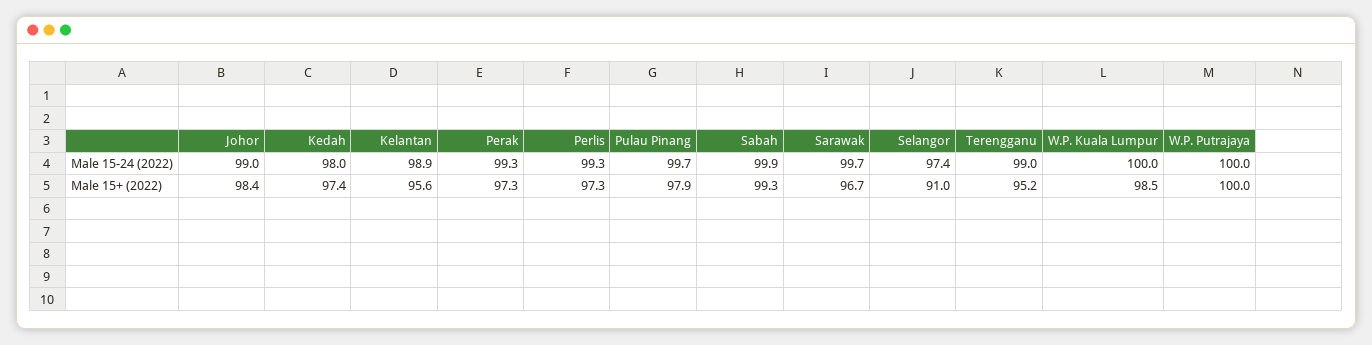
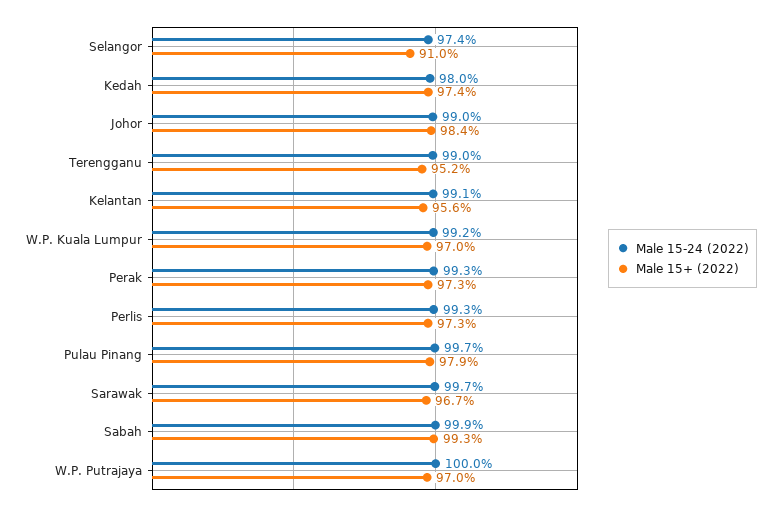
  {
    "Male 15-24 (2022)": {
      "Johor": 99,
      "Kedah": 98,
-     "Kelantan": 98.9,
+     "Kelantan": 99.1,
      "Perak": 99.3,
      "Perlis": 99.3,
      "Pulau Pinang": 99.7,
      "Sabah": 99.9,
      "Sarawak": 99.7,
      "Selangor": 97.4,
      "Terengganu": 99,
-     "W.P. Kuala Lumpur": 100,
+     "W.P. Kuala Lumpur": 99.2,
      "W.P. Putrajaya": 100
    },
    "Male 15+ (2022)": {
      "Johor": 98.4,
      "Kedah": 97.4,
      "Kelantan": 95.6,
      "Perak": 97.3,
      "Perlis": 97.3,
      "Pulau Pinang": 97.9,
      "Sabah": 99.3,
      "Sarawak": 96.7,
      "Selangor": 91,
      "Terengganu": 95.2,
-     "W.P. Kuala Lumpur": 98.5,
+     "W.P. Kuala Lumpur": 97,
-     "W.P. Putrajaya": 100
+     "W.P. Putrajaya": 97
    }
  }

